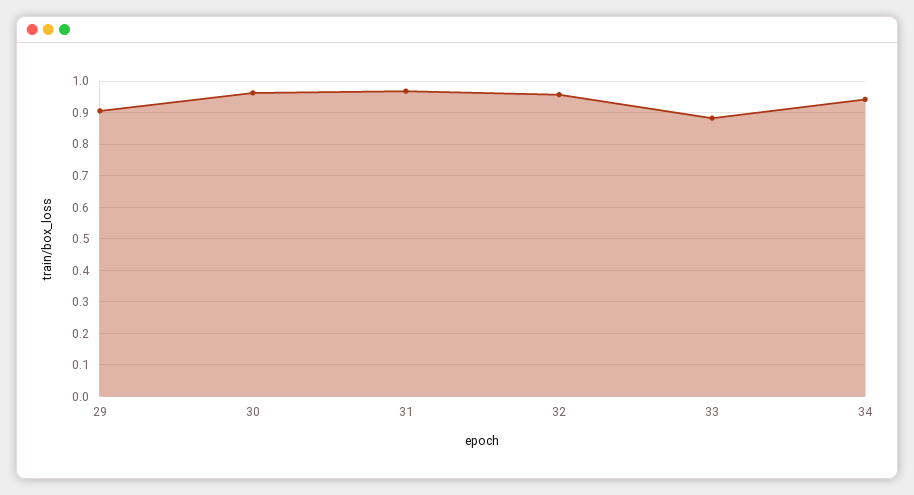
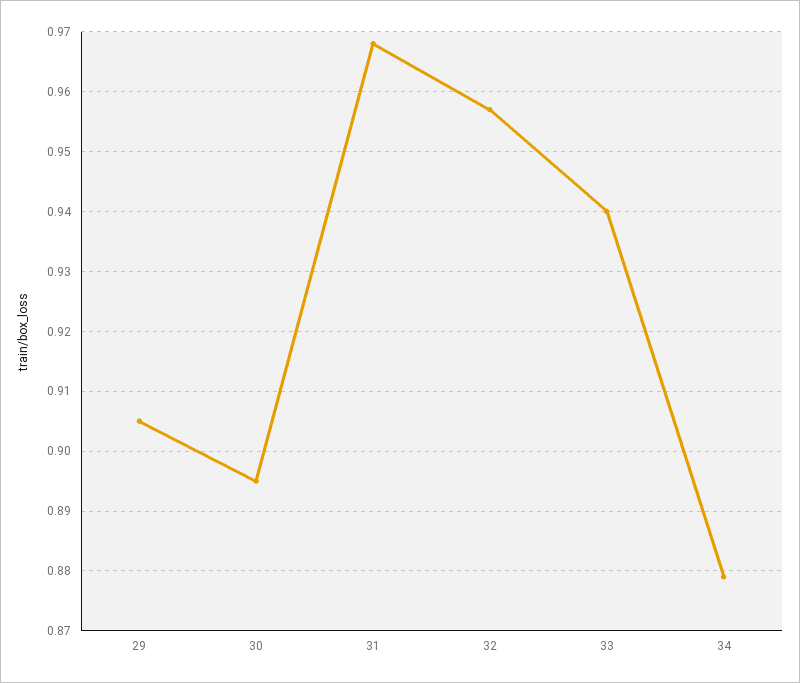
  {
    "29": 0.905,
-   "30": 0.96,
+   "30": 0.895,
    "31": 0.97,
    "32": 0.955,
-   "33": 0.88,
+   "33": 0.94,
-   "34": 0.94
+   "34": 0.88
  }

